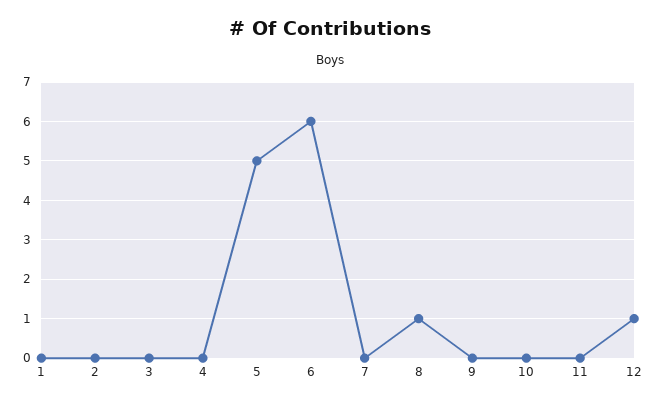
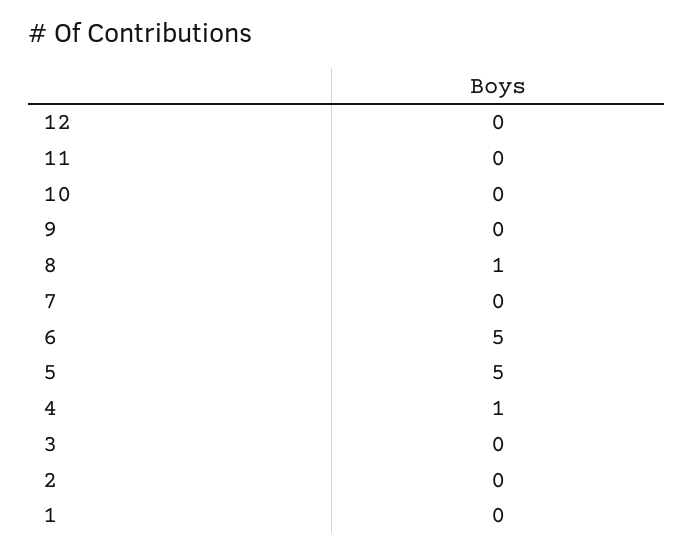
  {
    "1": 0,
    "2": 0,
    "3": 0,
-   "4": 0,
+   "4": 1,
    "5": 5,
-   "6": 6,
+   "6": 5,
    "7": 0,
    "8": 1,
    "9": 0,
    "10": 0,
    "11": 0,
-   "12": 1
+   "12": 0
  }

